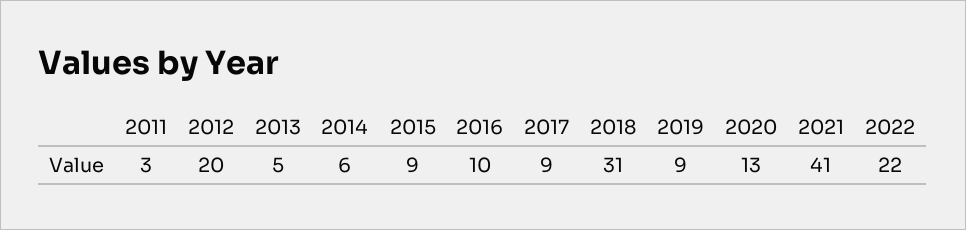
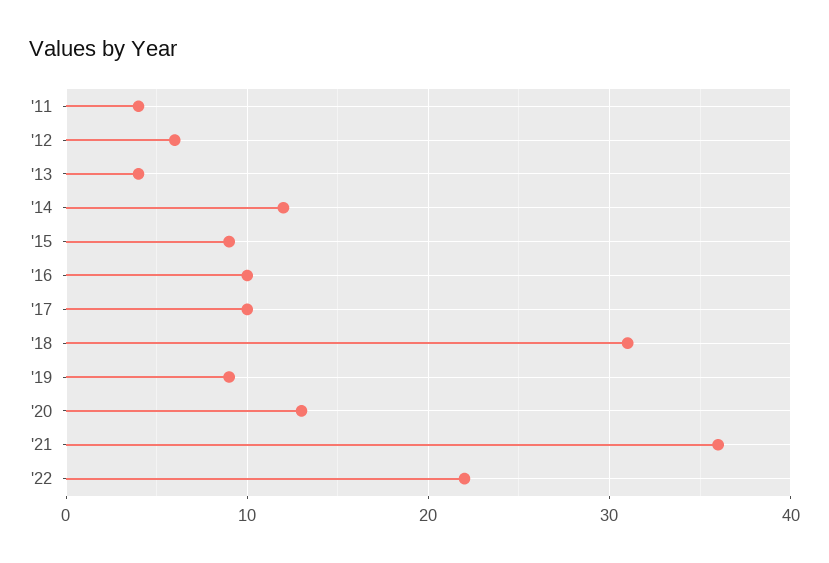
  {
-   "2011": 3,
+   "2011": 4,
-   "2012": 20,
+   "2012": 6,
-   "2013": 5,
+   "2013": 4,
-   "2014": 6,
+   "2014": 12,
    "2015": 9,
    "2016": 10,
-   "2017": 9,
+   "2017": 10,
    "2018": 31,
    "2019": 9,
    "2020": 13,
-   "2021": 41,
+   "2021": 36,
    "2022": 22
  }

